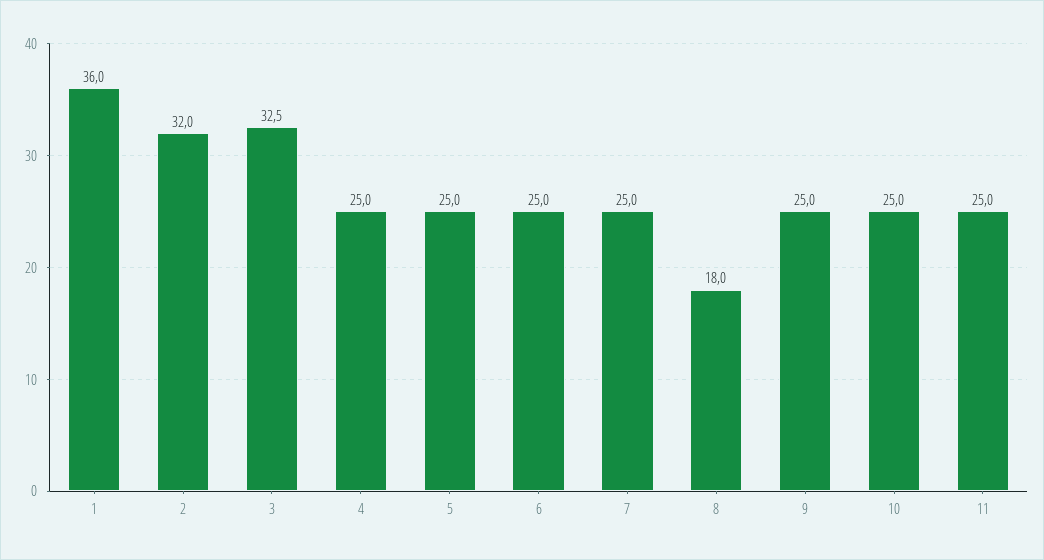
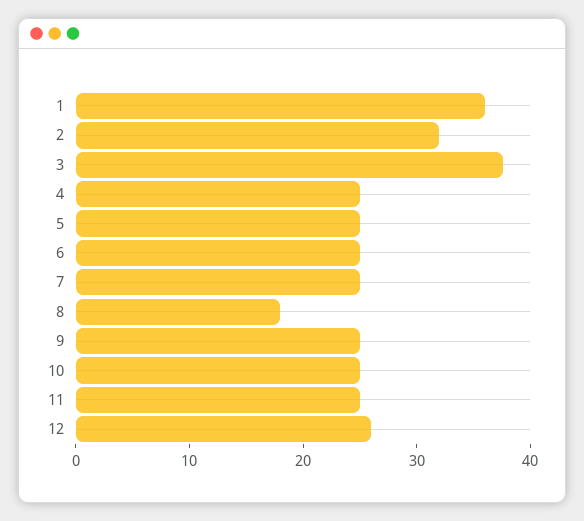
  {
    "1": 36,
    "2": 32,
-   "3": 32.5,
+   "3": 38,
    "4": 25,
    "5": 25,
    "6": 25,
    "7": 25,
    "8": 18,
    "9": 25,
    "10": 25,
-   "11": 25
+   "11": 25,
+   "12": 26
  }

